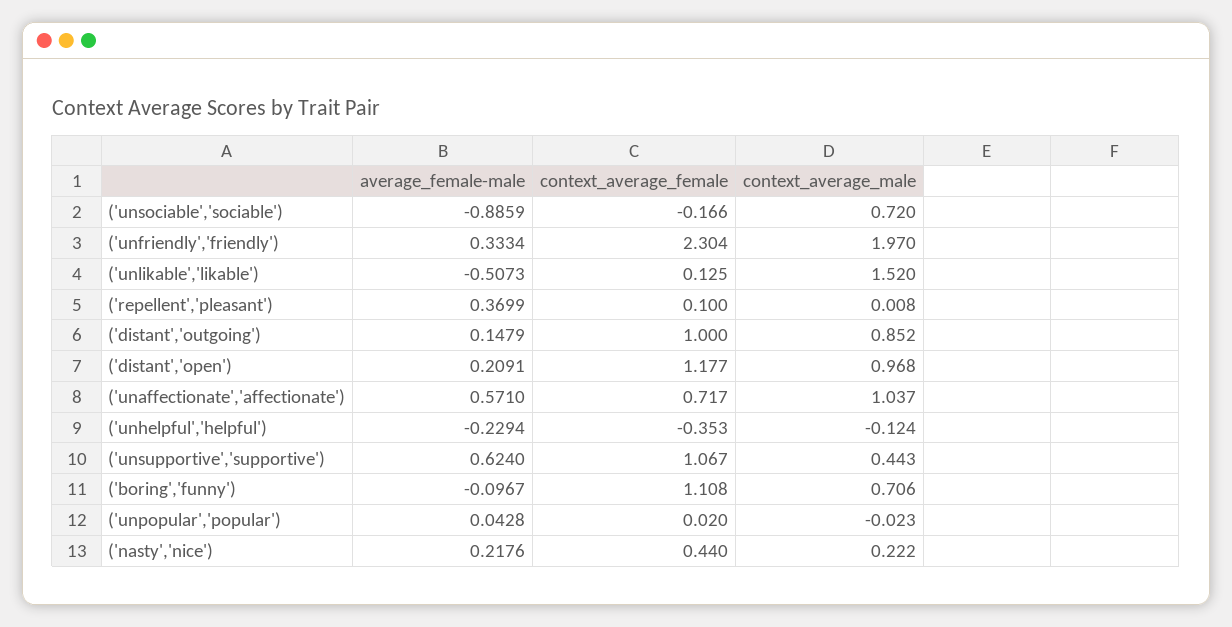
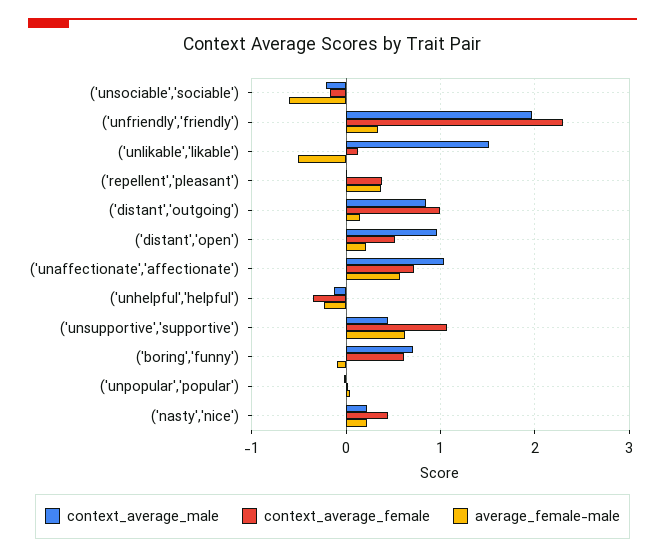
  {
    "average_female-male": {
-     "('unsociable','sociable')": -0.8859,
+     "('unsociable','sociable')": -0.6,
      "('unfriendly','friendly')": 0.3334,
      "('unlikable','likable')": -0.5073,
      "('repellent','pleasant')": 0.3699,
      "('distant','outgoing')": 0.1479,
      "('distant','open')": 0.2091,
      "('unaffectionate','affectionate')": 0.571,
      "('unhelpful','helpful')": -0.2294,
      "('unsupportive','supportive')": 0.624,
      "('boring','funny')": -0.0967,
      "('unpopular','popular')": 0.0428,
      "('nasty','nice')": 0.2176
    },
    "context_average_female": {
      "('unsociable','sociable')": -0.166,
      "('unfriendly','friendly')": 2.304,
      "('unlikable','likable')": 0.125,
-     "('repellent','pleasant')": 0.1,
+     "('repellent','pleasant')": 0.4,
      "('distant','outgoing')": 1,
-     "('distant','open')": 1.177,
+     "('distant','open')": 0.5,
      "('unaffectionate','affectionate')": 0.717,
      "('unhelpful','helpful')": -0.353,
      "('unsupportive','supportive')": 1.067,
-     "('boring','funny')": 1.108,
+     "('boring','funny')": 0.6,
      "('unpopular','popular')": 0.02,
      "('nasty','nice')": 0.44
    },
    "context_average_male": {
-     "('unsociable','sociable')": 0.72,
+     "('unsociable','sociable')": -0.2,
      "('unfriendly','friendly')": 1.97,
      "('unlikable','likable')": 1.52,
      "('repellent','pleasant')": 0.008,
      "('distant','outgoing')": 0.852,
      "('distant','open')": 0.968,
      "('unaffectionate','affectionate')": 1.037,
      "('unhelpful','helpful')": -0.124,
      "('unsupportive','supportive')": 0.443,
      "('boring','funny')": 0.706,
      "('unpopular','popular')": -0.023,
      "('nasty','nice')": 0.222
    }
  }

